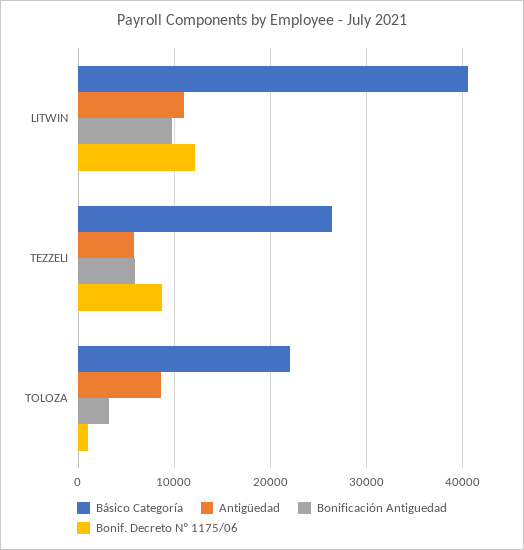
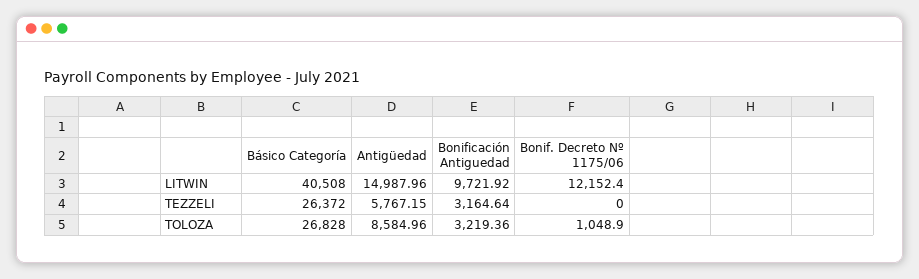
  {
    "Básico Categoría": {
      "LITWIN": 40508,
      "TEZZELI": 26372,
-     "TOLOZA": 22000
+     "TOLOZA": 26828
    },
    "Antigüedad": {
-     "LITWIN": 11000,
+     "LITWIN": 14987.96,
      "TEZZELI": 5767.15,
      "TOLOZA": 8584.96
    },
    "Bonificación Antiguedad": {
      "LITWIN": 9721.92,
-     "TEZZELI": 6000,
+     "TEZZELI": 3164.64,
      "TOLOZA": 3219.36
    },
    "Bonif. Decreto Nº 1175/06": {
      "LITWIN": 12152.4,
-     "TEZZELI": 9000,
+     "TEZZELI": 0,
      "TOLOZA": 1048.9
    }
  }

